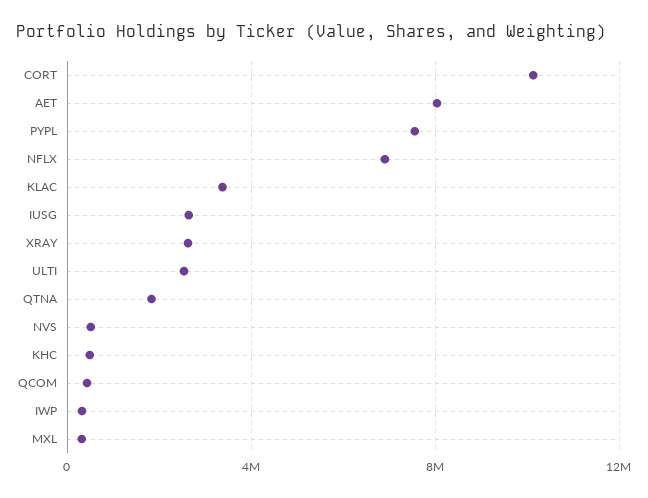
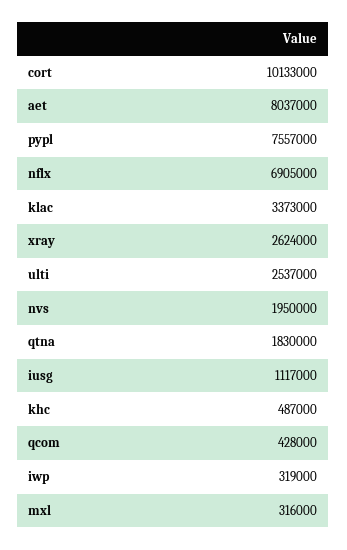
  {
    "CORT": 10133000,
    "AET": 8037000,
    "PYPL": 7557000,
    "NFLX": 6905000,
    "KLAC": 3373000,
-   "IUSG": 2500000,
+   "IUSG": 1117000,
    "XRAY": 2624000,
    "ULTI": 2537000,
    "QTNA": 1830000,
-   "NVS": 500000,
+   "NVS": 1950000,
    "KHC": 487000,
    "QCOM": 428000,
    "IWP": 319000,
    "MXL": 316000
  }

